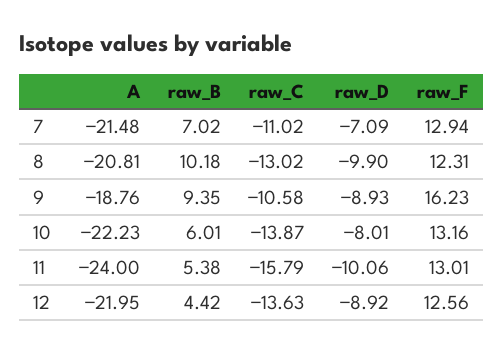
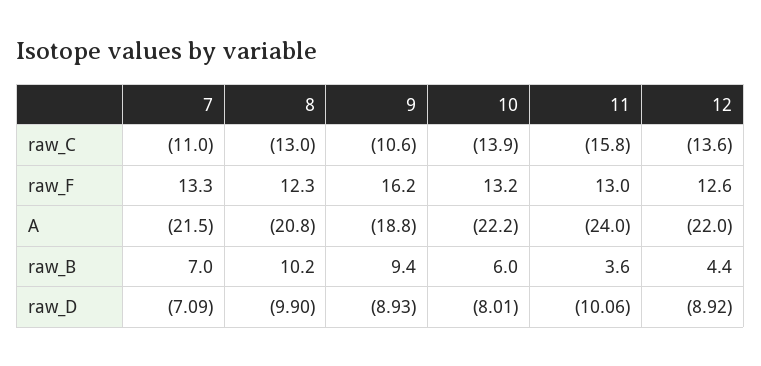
  {
    "A": {
      "7": -21.48,
      "8": -20.81,
      "9": -18.76,
      "10": -22.23,
      "11": -24,
      "12": -21.95
    },
    "raw_B": {
      "7": 7.02,
      "8": 10.18,
      "9": 9.35,
      "10": 6.01,
-     "11": 5.38,
+     "11": 3.6,
      "12": 4.42
    },
    "raw_C": {
      "7": -11.02,
      "8": -13.02,
      "9": -10.58,
      "10": -13.87,
      "11": -15.79,
      "12": -13.63
    },
    "raw_D": {
      "7": -7.09,
      "8": -9.9,
      "9": -8.93,
      "10": -8.01,
      "11": -10.06,
      "12": -8.92
    },
    "raw_F": {
-     "7": 12.94,
+     "7": 13.3,
      "8": 12.31,
      "9": 16.23,
      "10": 13.16,
      "11": 13.01,
      "12": 12.56
    }
  }

